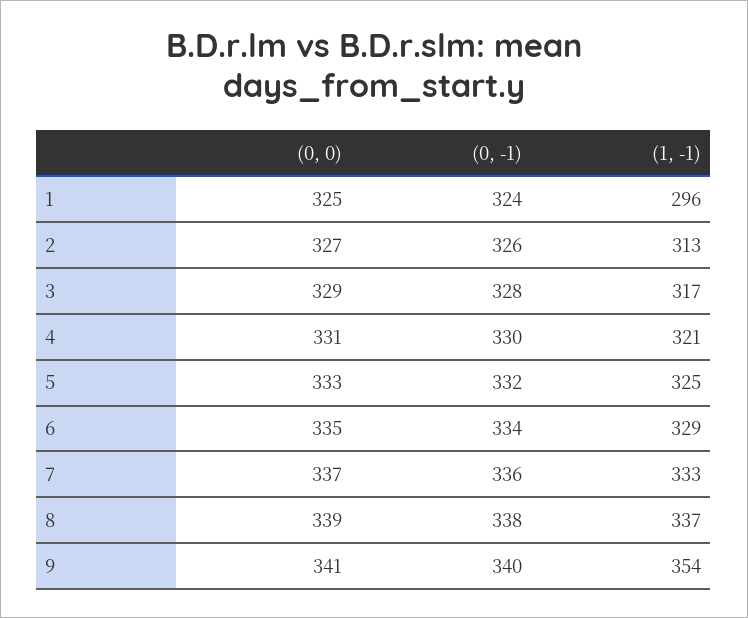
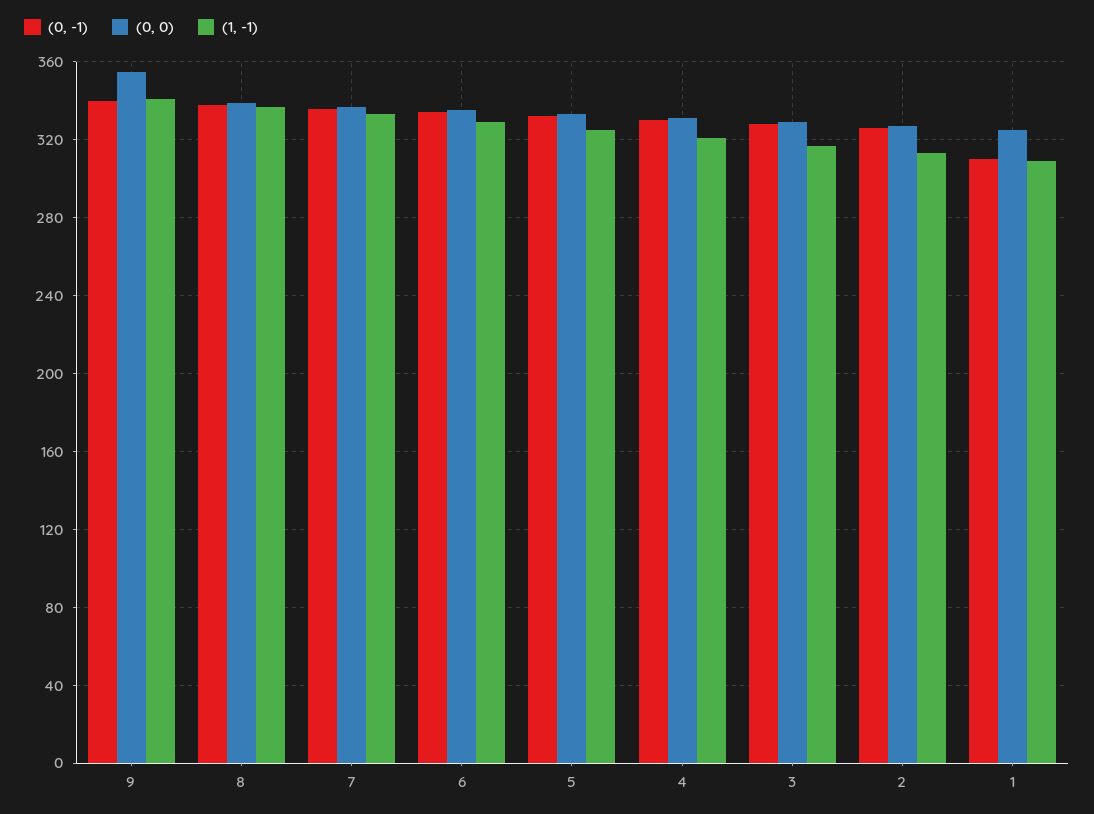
  {
    "(0, 0)": {
      "1": 325,
      "2": 327,
      "3": 329,
      "4": 331,
      "5": 333,
      "6": 335,
      "7": 337,
      "8": 339,
-     "9": 341
+     "9": 355
    },
    "(0, -1)": {
-     "1": 324,
+     "1": 310,
      "2": 326,
      "3": 328,
      "4": 330,
      "5": 332,
      "6": 334,
      "7": 336,
      "8": 338,
      "9": 340
    },
    "(1, -1)": {
-     "1": 296,
+     "1": 310,
      "2": 313,
      "3": 317,
      "4": 321,
      "5": 325,
      "6": 329,
      "7": 333,
      "8": 337,
-     "9": 354
+     "9": 340
    }
  }

